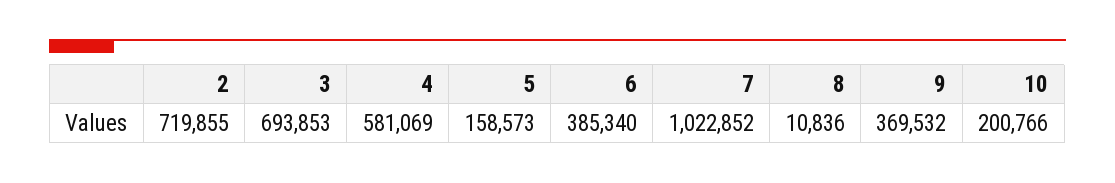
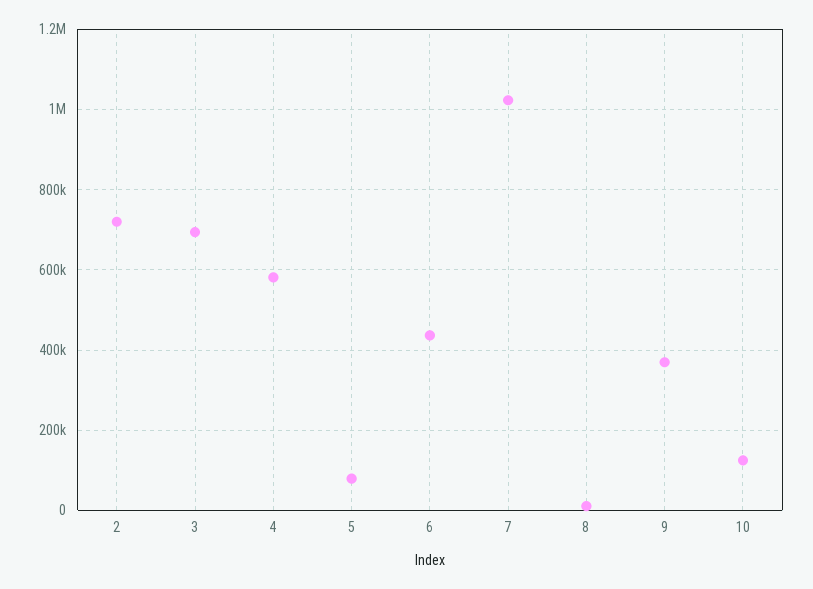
  {
    "2": 719855,
    "3": 693853,
    "4": 581069,
-   "5": 158573,
+   "5": 80000,
-   "6": 385340,
+   "6": 440000,
    "7": 1022852,
    "8": 10836,
    "9": 369532,
-   "10": 200766
+   "10": 120000
  }

